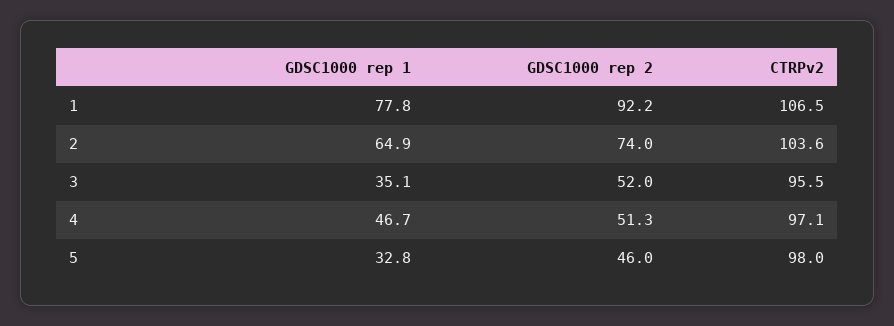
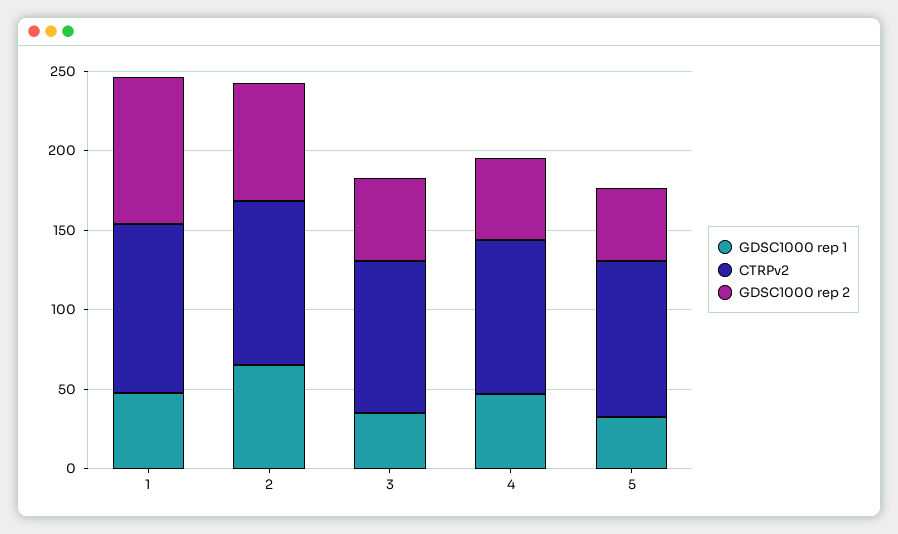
  {
    "GDSC1000 rep 1": {
-     "1": 77.8,
+     "1": 50,
      "2": 64.9,
      "3": 35.1,
      "4": 46.7,
      "5": 32.8
    },
    "GDSC1000 rep 2": {
      "1": 92.2,
      "2": 74,
      "3": 52,
      "4": 51.3,
      "5": 46
    },
    "CTRPv2": {
      "1": 106.5,
      "2": 103.6,
      "3": 95.5,
      "4": 97.1,
      "5": 98
    }
  }

